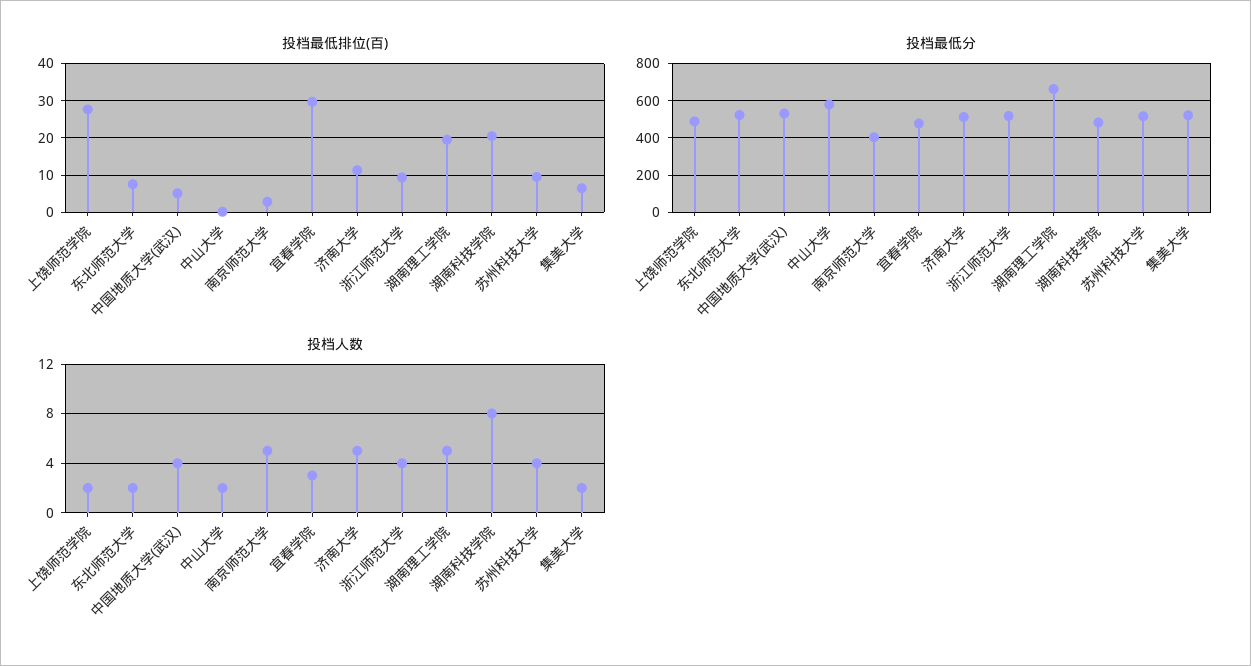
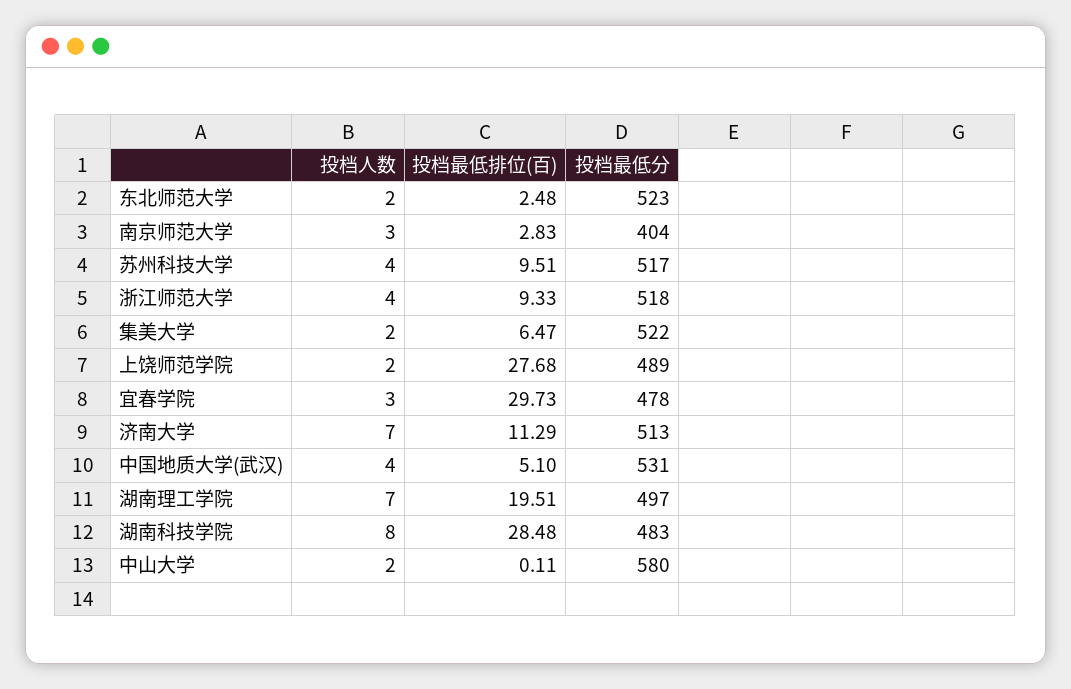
  {
    "投档最低排位(百)": {
      "上饶师范学院": 27.68,
-     "东北师范大学": 8,
+     "东北师范大学": 2.48,
      "中国地质大学(武汉)": 5.1,
      "中山大学": 0.11,
      "南京师范大学": 2.83,
      "宜春学院": 29.73,
      "济南大学": 11.29,
      "浙江师范大学": 9.33,
      "湖南理工学院": 19.51,
-     "湖南科技学院": 20,
+     "湖南科技学院": 28.48,
      "苏州科技大学": 9.51,
      "集美大学": 6.47
    },
    "投档最低分": {
      "上饶师范学院": 489,
      "东北师范大学": 523,
      "中国地质大学(武汉)": 531,
      "中山大学": 580,
      "南京师范大学": 404,
      "宜春学院": 478,
      "济南大学": 513,
      "浙江师范大学": 518,
-     "湖南理工学院": 650,
+     "湖南理工学院": 497,
      "湖南科技学院": 483,
      "苏州科技大学": 517,
      "集美大学": 522
    },
    "投档人数": {
      "上饶师范学院": 2,
      "东北师范大学": 2,
      "中国地质大学(武汉)": 4,
      "中山大学": 2,
-     "南京师范大学": 5,
+     "南京师范大学": 3,
      "宜春学院": 3,
-     "济南大学": 5,
+     "济南大学": 7,
      "浙江师范大学": 4,
-     "湖南理工学院": 5,
+     "湖南理工学院": 7,
      "湖南科技学院": 8,
      "苏州科技大学": 4,
      "集美大学": 2
    }
  }

